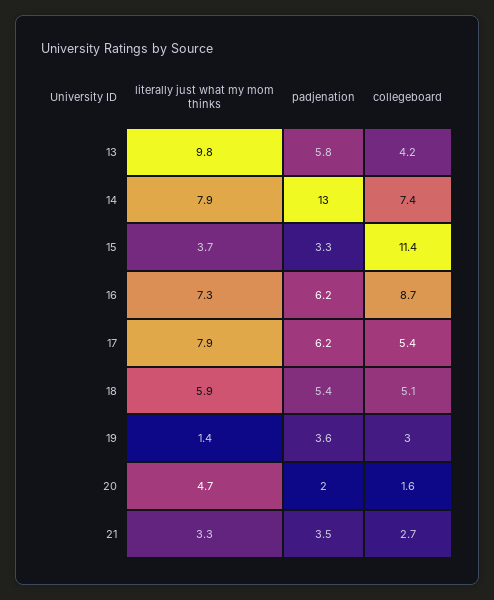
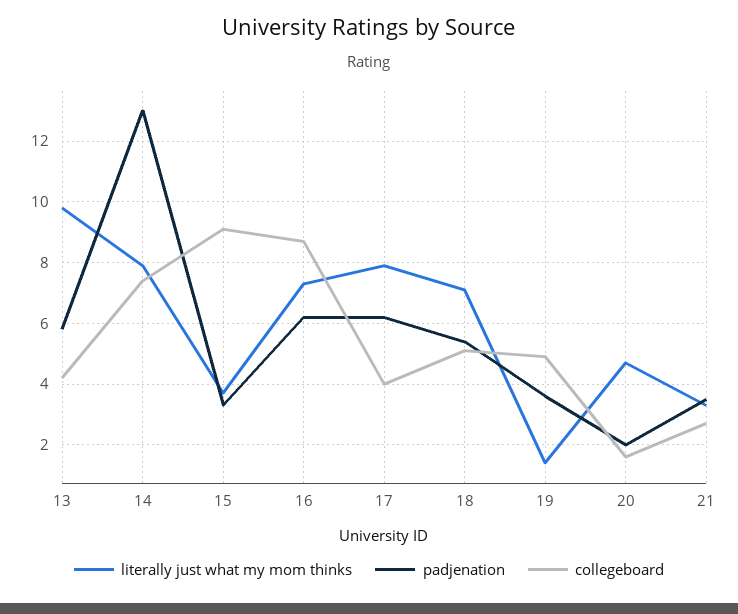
  {
    "literally just what my mom thinks": {
      "13": 9.8,
      "14": 7.9,
      "15": 3.7,
      "16": 7.3,
      "17": 7.9,
-     "18": 5.9,
+     "18": 7,
      "19": 1.4,
      "20": 4.7,
      "21": 3.3
    },
    "padjenation": {
      "13": 5.8,
      "14": 13,
      "15": 3.3,
      "16": 6.2,
      "17": 6.2,
      "18": 5.4,
      "19": 3.6,
      "20": 2,
      "21": 3.5
    },
    "collegeboard": {
      "13": 4.2,
      "14": 7.4,
-     "15": 11.4,
+     "15": 9,
      "16": 8.7,
-     "17": 5.4,
+     "17": 4,
      "18": 5.1,
-     "19": 3,
+     "19": 5,
      "20": 1.6,
      "21": 2.7
    }
  }

